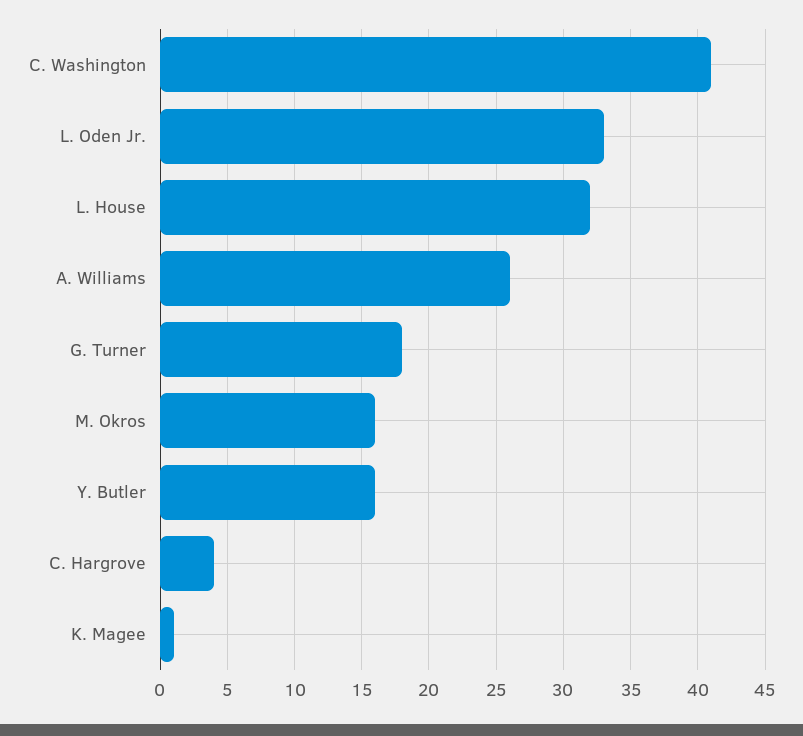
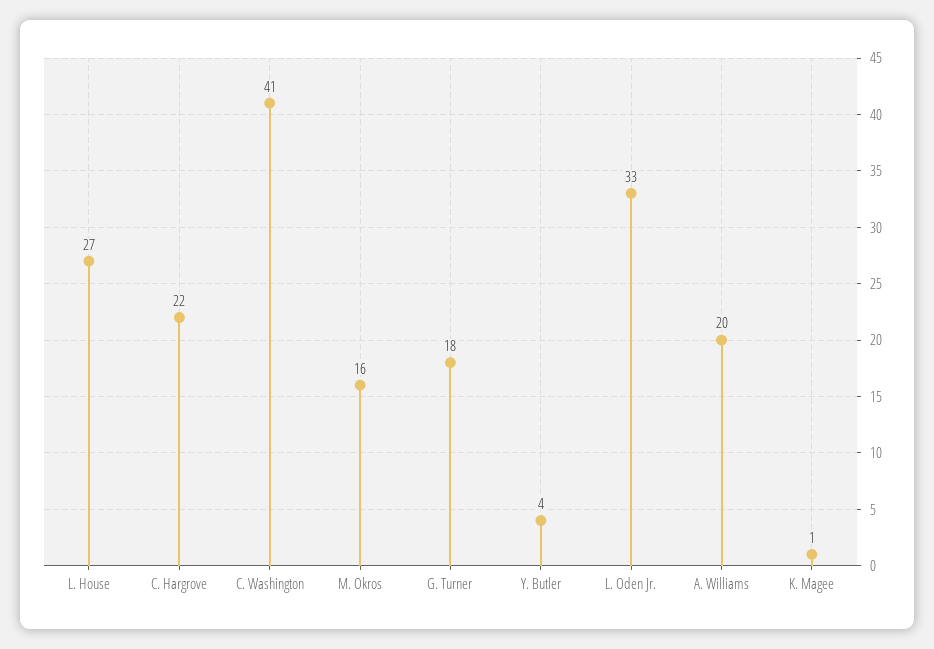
  {
    "C. Washington": 41,
    "L. Oden Jr.": 33,
-   "L. House": 32,
+   "L. House": 27,
-   "A. Williams": 26,
+   "A. Williams": 20,
    "G. Turner": 18,
    "M. Okros": 16,
-   "Y. Butler": 16,
+   "Y. Butler": 4,
-   "C. Hargrove": 4,
+   "C. Hargrove": 22,
    "K. Magee": 1
  }

